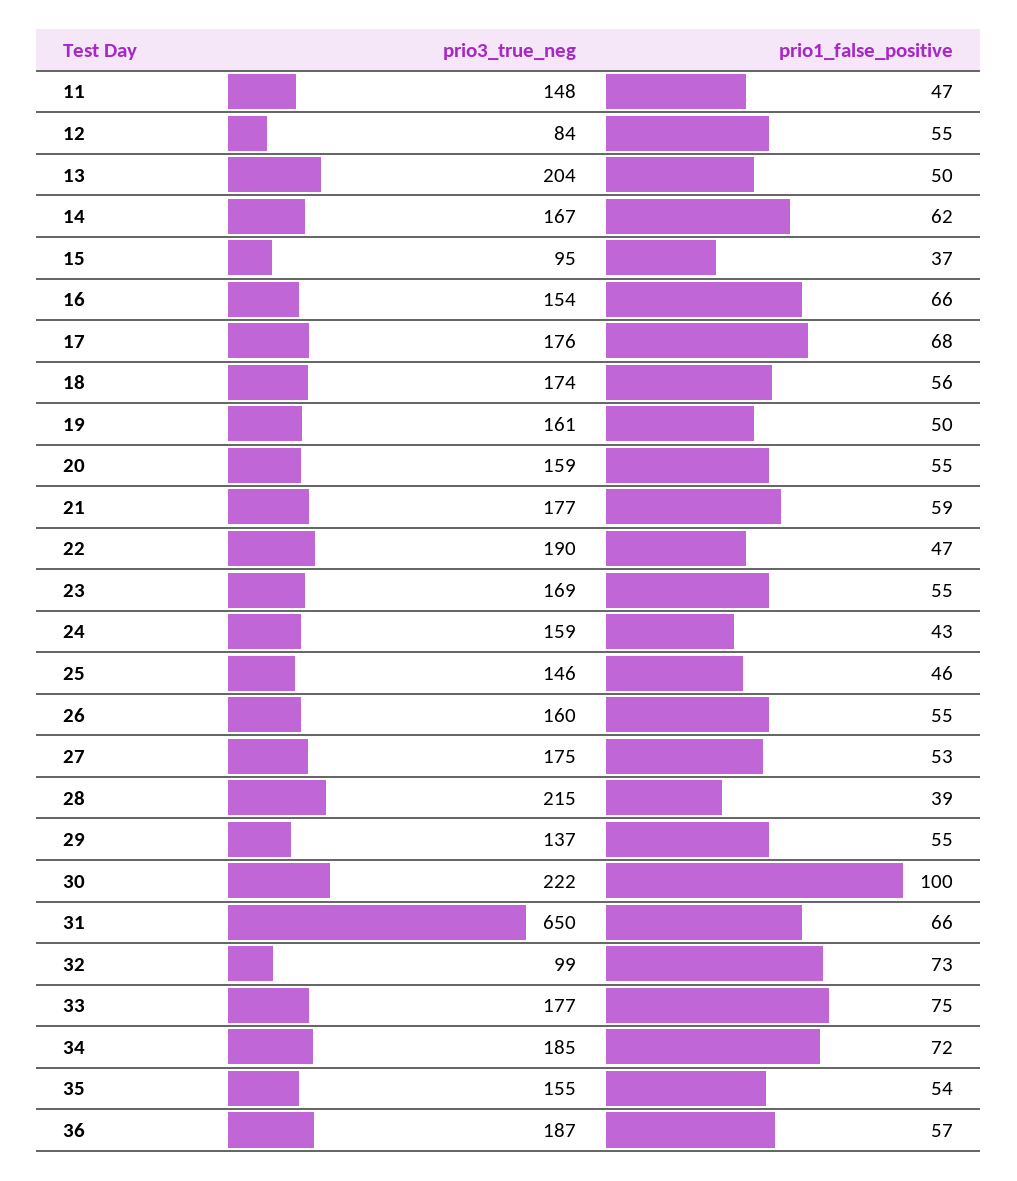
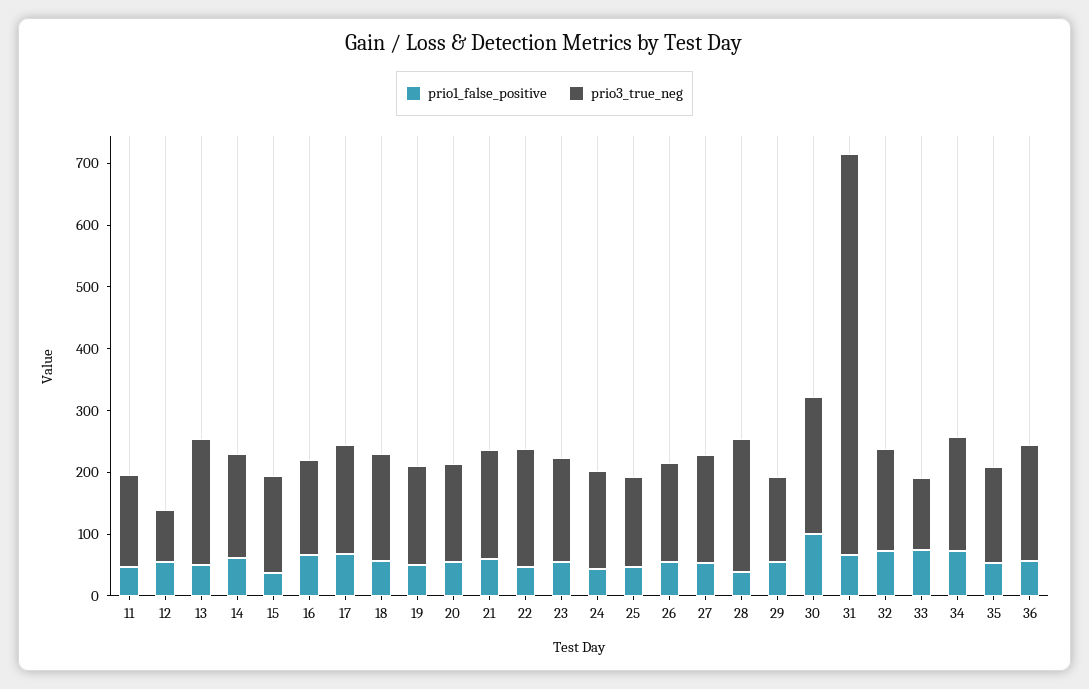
  {
    "prio3_true_neg": {
      "11": 148,
      "12": 84,
      "13": 204,
      "14": 167,
-     "15": 95,
+     "15": 160,
      "16": 154,
      "17": 176,
      "18": 174,
      "19": 161,
      "20": 159,
      "21": 177,
      "22": 190,
      "23": 169,
      "24": 159,
      "25": 146,
      "26": 160,
      "27": 175,
      "28": 215,
      "29": 137,
      "30": 222,
      "31": 650,
-     "32": 99,
+     "32": 160,
-     "33": 177,
+     "33": 120,
      "34": 185,
      "35": 155,
      "36": 187
    },
    "prio1_false_positive": {
      "11": 47,
      "12": 55,
      "13": 50,
      "14": 62,
      "15": 37,
      "16": 66,
      "17": 68,
      "18": 56,
      "19": 50,
      "20": 55,
      "21": 59,
      "22": 47,
      "23": 55,
      "24": 43,
      "25": 46,
      "26": 55,
      "27": 53,
      "28": 39,
      "29": 55,
      "30": 100,
      "31": 66,
      "32": 73,
      "33": 75,
      "34": 72,
      "35": 54,
      "36": 57
    }
  }

